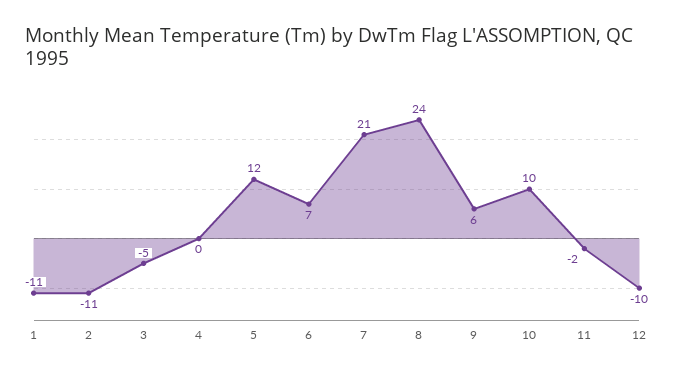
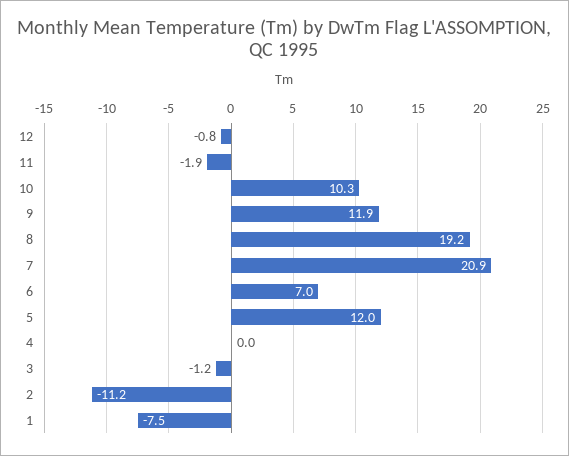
  {
-   "1": -11,
+   "1": -7.5,
    "2": -11.2,
-   "3": -5,
+   "3": -1.2,
    "4": 0,
    "5": 12,
    "6": 7,
    "7": 20.9,
-   "8": 24,
+   "8": 19.2,
-   "9": 6,
+   "9": 11.9,
    "10": 10.3,
    "11": -1.9,
-   "12": -10
+   "12": -0.8
  }

